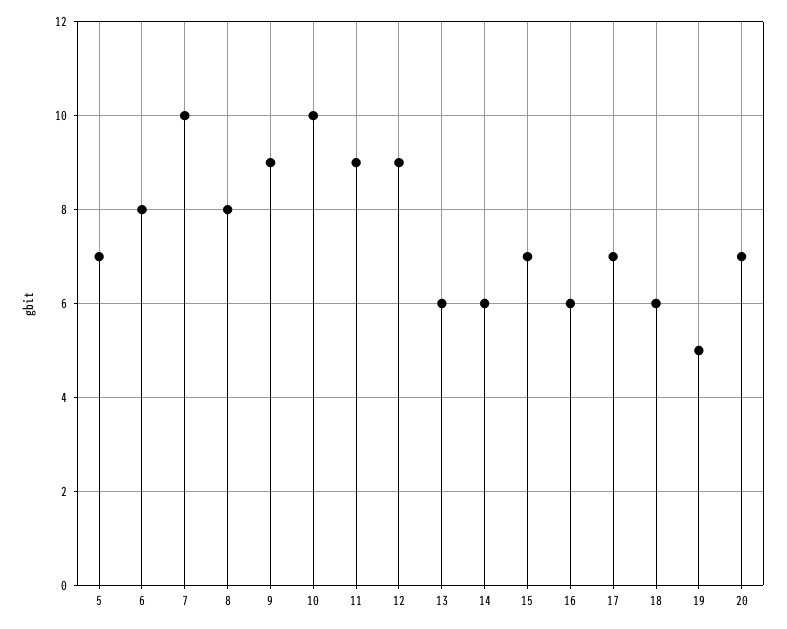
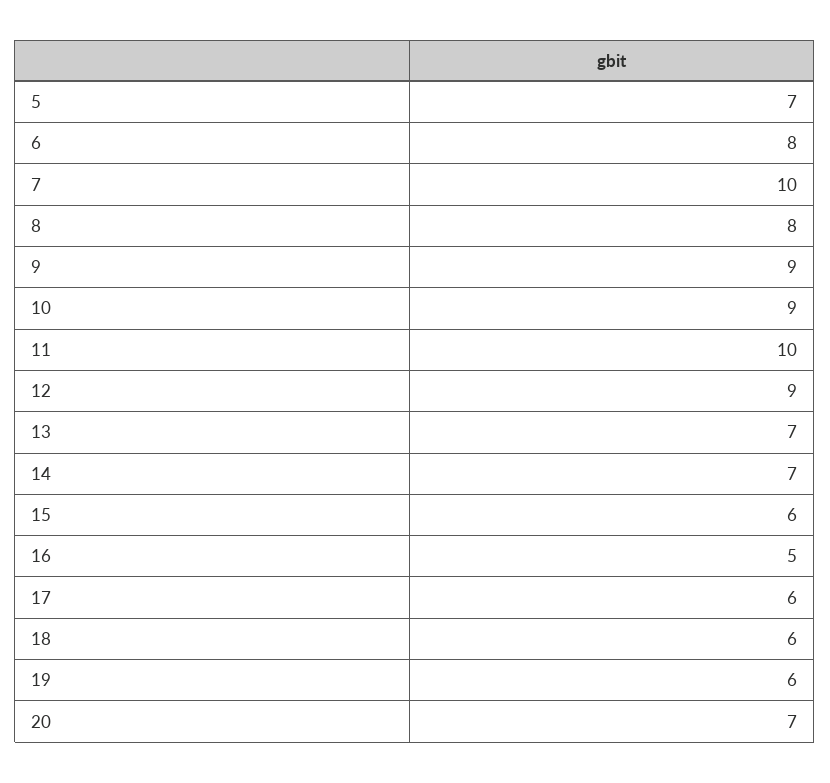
  {
    "5": 7,
    "6": 8,
    "7": 10,
    "8": 8,
    "9": 9,
-   "10": 10,
+   "10": 9,
-   "11": 9,
+   "11": 10,
    "12": 9,
-   "13": 6,
+   "13": 7,
-   "14": 6,
+   "14": 7,
-   "15": 7,
+   "15": 6,
-   "16": 6,
+   "16": 5,
-   "17": 7,
+   "17": 6,
    "18": 6,
-   "19": 5,
+   "19": 6,
    "20": 7
  }

